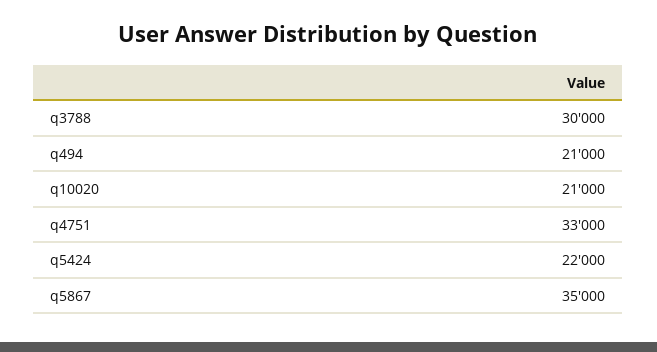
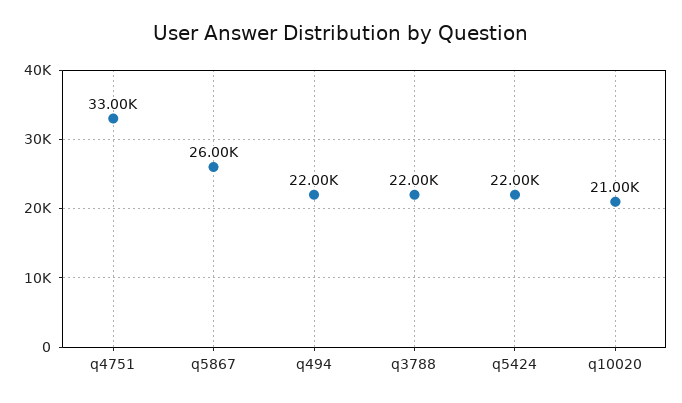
  {
-   "q3788": 30000,
+   "q3788": 22000,
-   "q494": 21000,
+   "q494": 22000,
    "q10020": 21000,
    "q4751": 33000,
    "q5424": 22000,
-   "q5867": 35000
+   "q5867": 26000
  }

